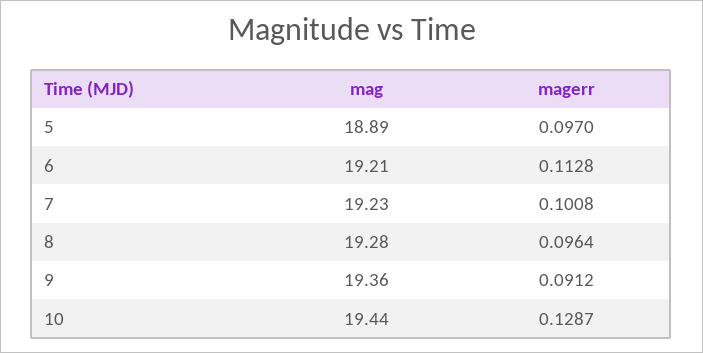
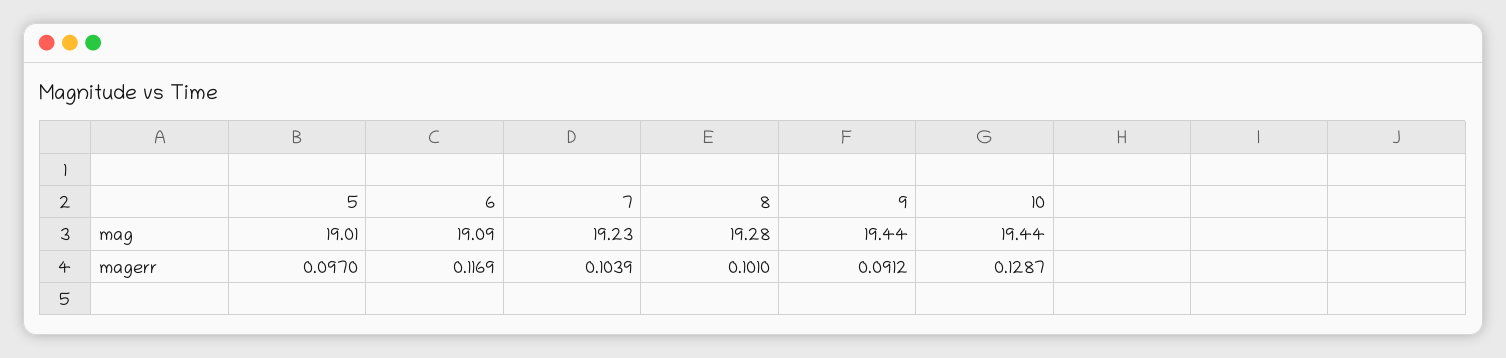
  {
    "mag": {
-     "5": 18.89,
+     "5": 19.01,
-     "6": 19.21,
+     "6": 19.09,
      "7": 19.23,
      "8": 19.28,
-     "9": 19.36,
+     "9": 19.44,
      "10": 19.44
    },
    "magerr": {
      "5": 0.097,
-     "6": 0.1128,
+     "6": 0.1169,
-     "7": 0.1008,
+     "7": 0.1039,
-     "8": 0.0964,
+     "8": 0.101,
      "9": 0.0912,
      "10": 0.1287
    }
  }

